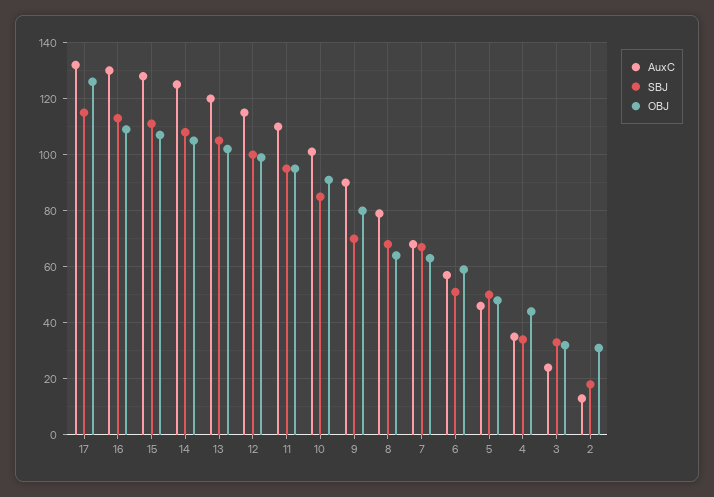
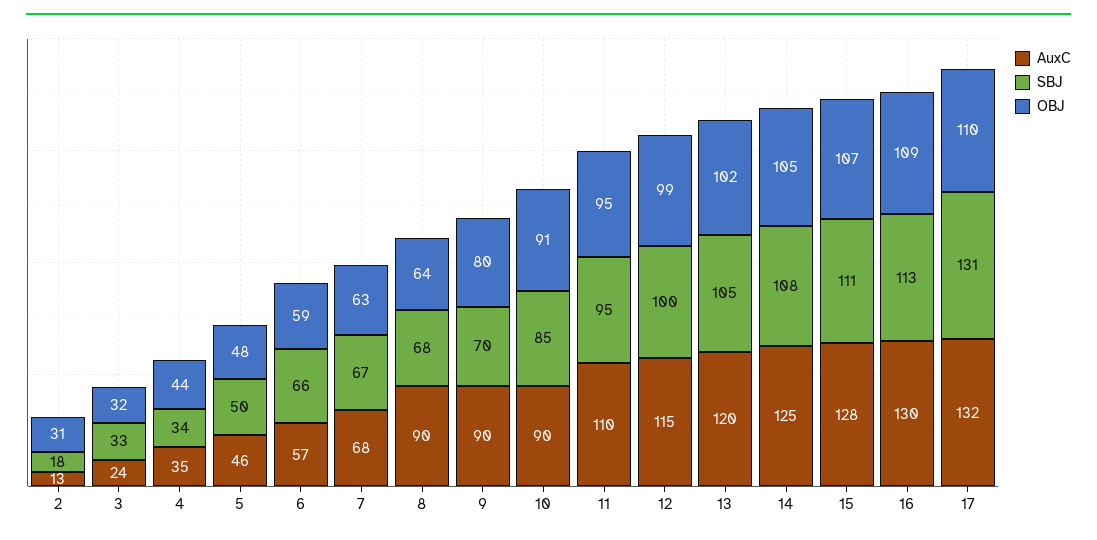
  {
    "AuxC": {
      "17": 132,
      "16": 130,
      "15": 128,
      "14": 125,
      "13": 120,
      "12": 115,
      "11": 110,
-     "10": 100,
+     "10": 90,
      "9": 90,
-     "8": 80,
+     "8": 90,
      "7": 68,
      "6": 57,
      "5": 46,
      "4": 35,
      "3": 24,
      "2": 13
    },
    "SBJ": {
-     "17": 115,
+     "17": 131,
      "16": 113,
      "15": 111,
      "14": 108,
      "13": 105,
      "12": 100,
      "11": 95,
      "10": 85,
      "9": 70,
      "8": 68,
      "7": 67,
-     "6": 50,
+     "6": 66,
      "5": 50,
      "4": 34,
      "3": 33,
      "2": 18
    },
    "OBJ": {
-     "17": 125,
+     "17": 110,
      "16": 109,
      "15": 107,
      "14": 105,
      "13": 102,
      "12": 99,
      "11": 95,
      "10": 91,
      "9": 80,
      "8": 64,
      "7": 63,
      "6": 59,
      "5": 48,
      "4": 44,
      "3": 32,
      "2": 31
    }
  }

